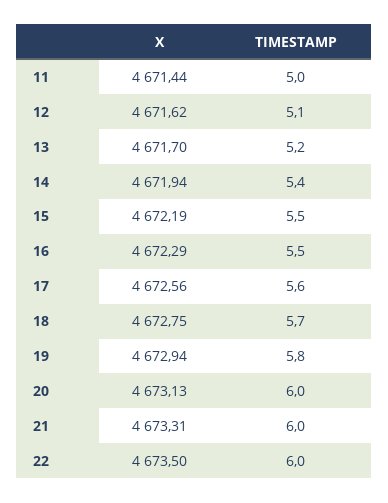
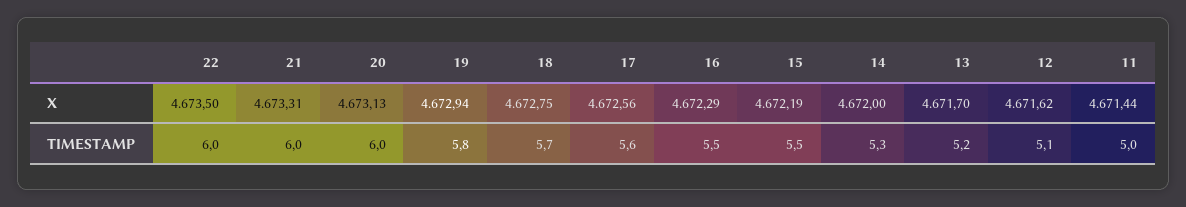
  {
    "X": {
      "11": 4671.44,
      "12": 4671.62,
      "13": 4671.7,
-     "14": 4671.94,
+     "14": 4672,
      "15": 4672.19,
      "16": 4672.29,
      "17": 4672.56,
      "18": 4672.75,
      "19": 4672.94,
      "20": 4673.13,
      "21": 4673.31,
      "22": 4673.5
    },
    "TIMESTAMP": {
      "11": 5,
      "12": 5.1,
      "13": 5.2,
-     "14": 5.4,
+     "14": 5.3,
      "15": 5.5,
      "16": 5.5,
      "17": 5.6,
      "18": 5.7,
      "19": 5.8,
      "20": 6,
      "21": 6,
      "22": 6
    }
  }

